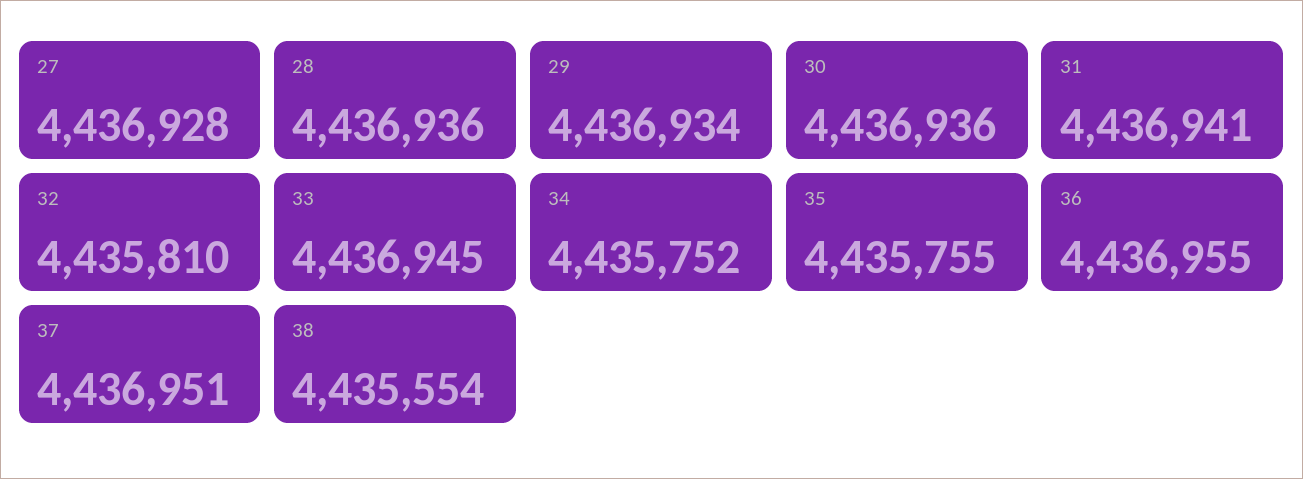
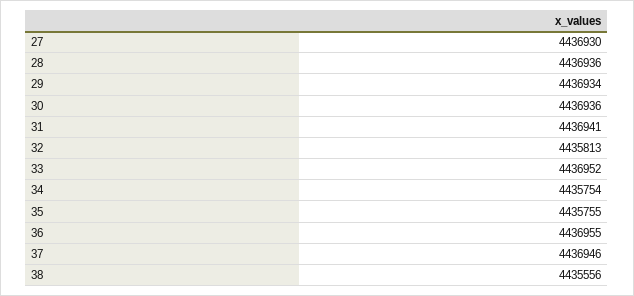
  {
-   "27": 4436928,
+   "27": 4436930,
    "28": 4436936,
    "29": 4436934,
    "30": 4436936,
    "31": 4436941,
-   "32": 4435810,
+   "32": 4435813,
-   "33": 4436945,
+   "33": 4436952,
-   "34": 4435752,
+   "34": 4435754,
    "35": 4435755,
    "36": 4436955,
-   "37": 4436951,
+   "37": 4436946,
-   "38": 4435554
+   "38": 4435556
  }

